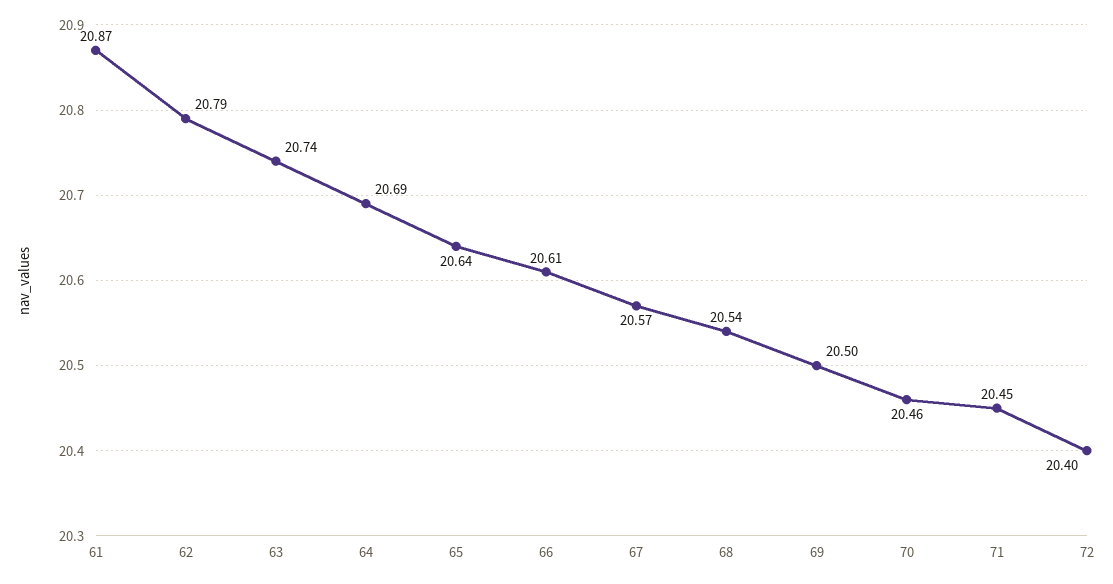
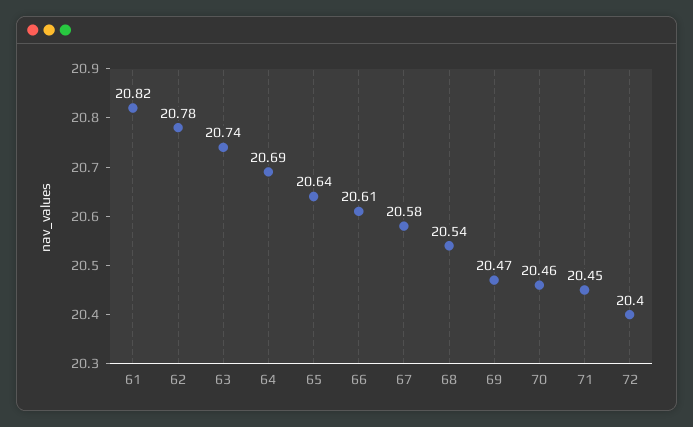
  {
-   "61": 20.87,
+   "61": 20.82,
-   "62": 20.79,
+   "62": 20.78,
    "63": 20.74,
    "64": 20.69,
    "65": 20.64,
    "66": 20.61,
-   "67": 20.57,
+   "67": 20.58,
    "68": 20.54,
-   "69": 20.5,
+   "69": 20.47,
    "70": 20.46,
    "71": 20.45,
    "72": 20.4
  }

